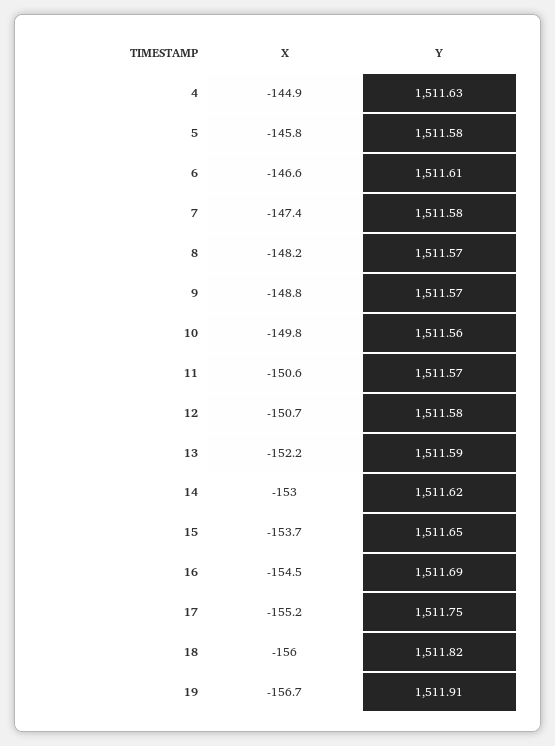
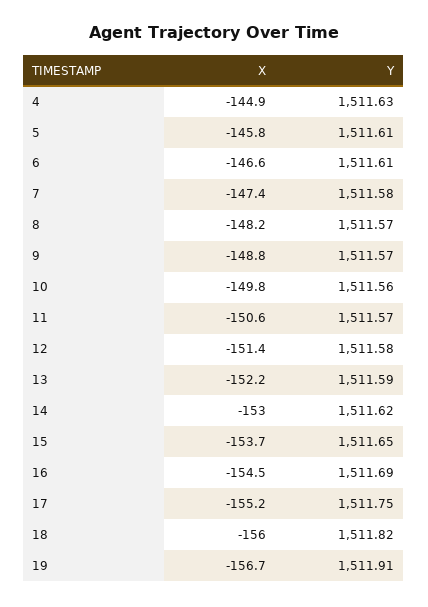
  {
    "X": {
      "4": -144.9,
      "5": -145.8,
      "6": -146.6,
      "7": -147.4,
      "8": -148.2,
      "9": -148.8,
      "10": -149.8,
      "11": -150.6,
-     "12": -150.7,
+     "12": -151.4,
      "13": -152.2,
      "14": -153,
      "15": -153.7,
      "16": -154.5,
      "17": -155.2,
      "18": -156,
      "19": -156.7
    },
    "Y": {
      "4": 1511.63,
-     "5": 1511.58,
+     "5": 1511.61,
      "6": 1511.61,
      "7": 1511.58,
      "8": 1511.57,
      "9": 1511.57,
      "10": 1511.56,
      "11": 1511.57,
      "12": 1511.58,
      "13": 1511.59,
      "14": 1511.62,
      "15": 1511.65,
      "16": 1511.69,
      "17": 1511.75,
      "18": 1511.82,
      "19": 1511.91
    }
  }

